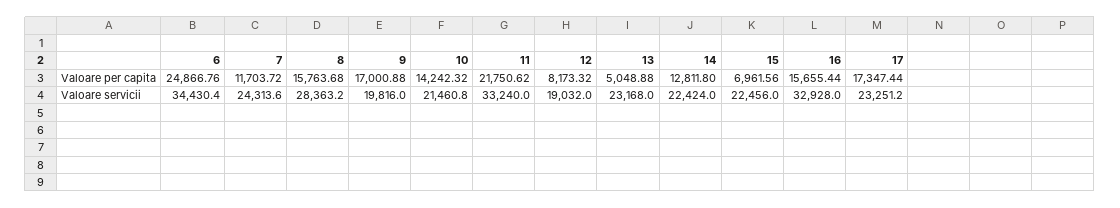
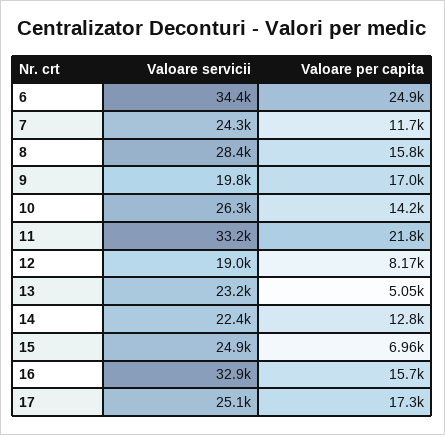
  {
    "6": {
      "Valoare per capita": 24866.76,
      "Valoare servicii": 34430.4
    },
    "7": {
      "Valoare per capita": 11703.72,
      "Valoare servicii": 24313.6
    },
    "8": {
      "Valoare per capita": 15763.68,
      "Valoare servicii": 28363.2
    },
    "9": {
      "Valoare per capita": 17000.88,
      "Valoare servicii": 19816
    },
    "10": {
      "Valoare per capita": 14242.32,
-     "Valoare servicii": 21460.8
+     "Valoare servicii": 26300
    },
    "11": {
      "Valoare per capita": 21750.62,
      "Valoare servicii": 33240
    },
    "12": {
      "Valoare per capita": 8173.32,
      "Valoare servicii": 19032
    },
    "13": {
      "Valoare per capita": 5048.88,
      "Valoare servicii": 23168
    },
    "14": {
      "Valoare per capita": 12811.8,
      "Valoare servicii": 22424
    },
    "15": {
      "Valoare per capita": 6961.56,
-     "Valoare servicii": 22456
+     "Valoare servicii": 24900
    },
    "16": {
      "Valoare per capita": 15655.44,
      "Valoare servicii": 32928
    },
    "17": {
      "Valoare per capita": 17347.44,
-     "Valoare servicii": 23251.2
+     "Valoare servicii": 25100
    }
  }

